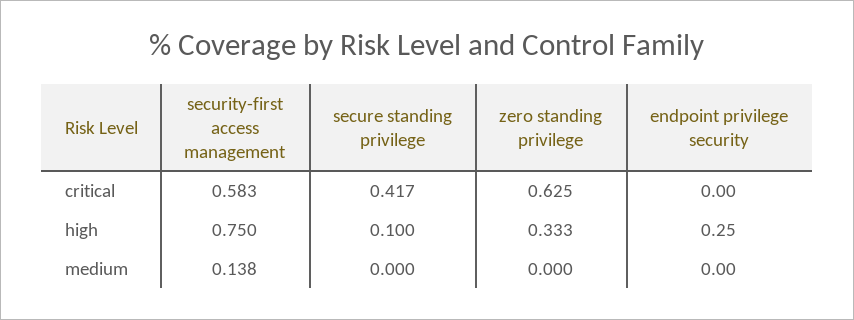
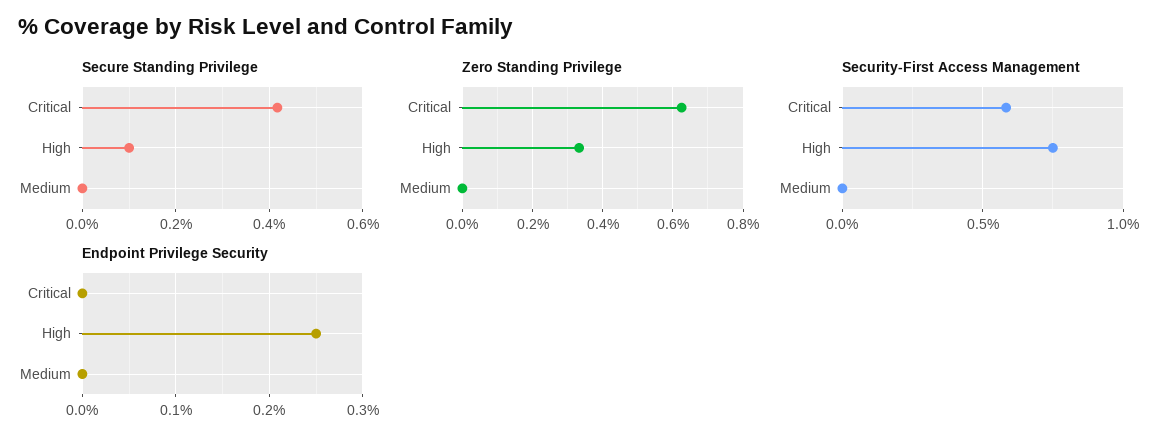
  {
    "security-first access management": {
      "critical": 0.583,
      "high": 0.75,
-     "medium": 0.138
+     "medium": 0
    },
    "secure standing privilege": {
      "critical": 0.417,
      "high": 0.1,
      "medium": 0
    },
    "zero standing privilege": {
      "critical": 0.625,
      "high": 0.333,
      "medium": 0
    },
    "endpoint privilege security": {
      "critical": 0,
      "high": 0.25,
      "medium": 0
    }
  }

